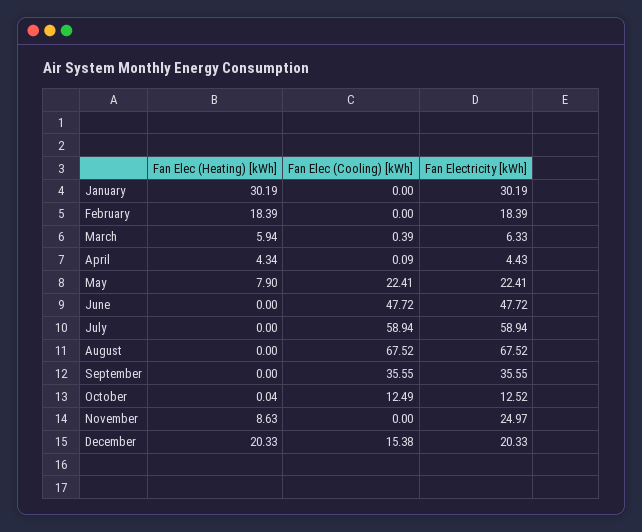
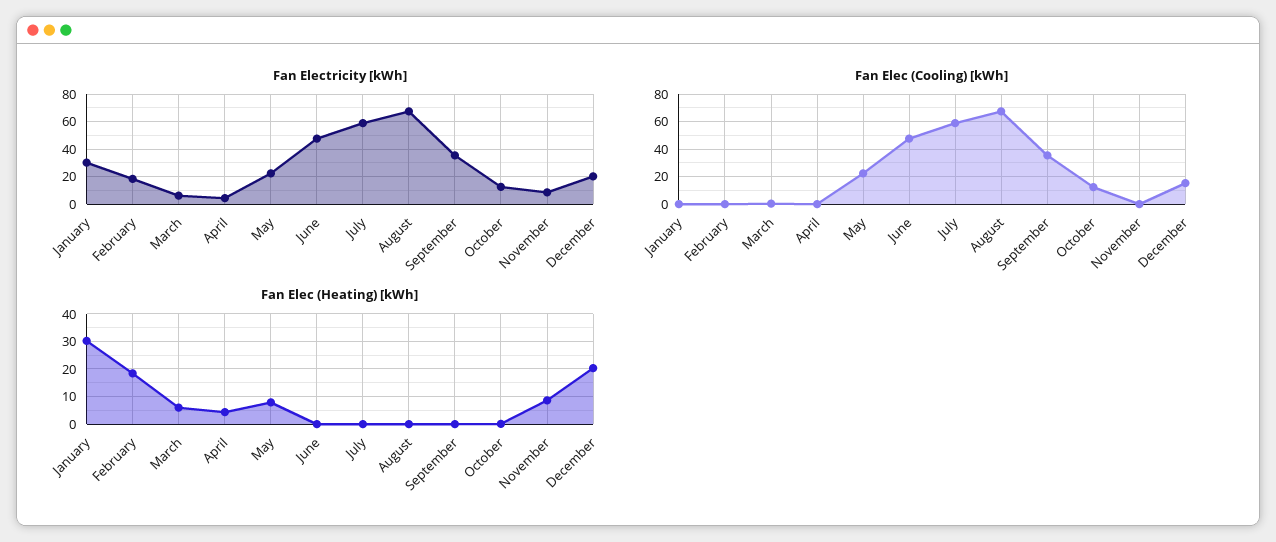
  {
    "Fan Elec (Heating) [kWh]": {
      "January": 30.19,
      "February": 18.39,
      "March": 5.94,
      "April": 4.34,
      "May": 7.9,
      "June": 0,
      "July": 0,
      "August": 0,
      "September": 0,
      "October": 0.04,
      "November": 8.63,
      "December": 20.33
    },
    "Fan Elec (Cooling) [kWh]": {
      "January": 0,
      "February": 0,
      "March": 0.39,
      "April": 0.09,
      "May": 22.41,
      "June": 47.72,
      "July": 58.94,
      "August": 67.52,
      "September": 35.55,
      "October": 12.49,
      "November": 0,
      "December": 15.38
    },
    "Fan Electricity [kWh]": {
      "January": 30.19,
      "February": 18.39,
      "March": 6.33,
      "April": 4.43,
      "May": 22.41,
      "June": 47.72,
      "July": 58.94,
      "August": 67.52,
      "September": 35.55,
      "October": 12.52,
-     "November": 24.97,
+     "November": 10,
      "December": 20.33
    }
  }

